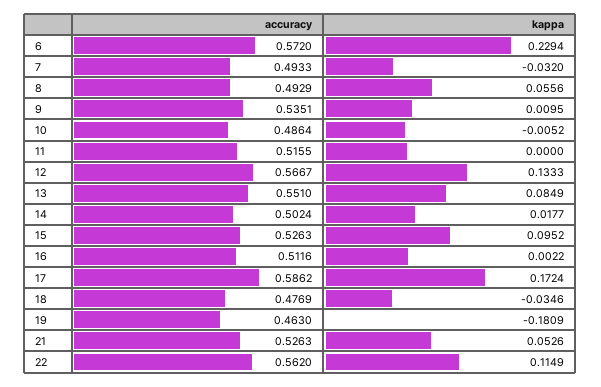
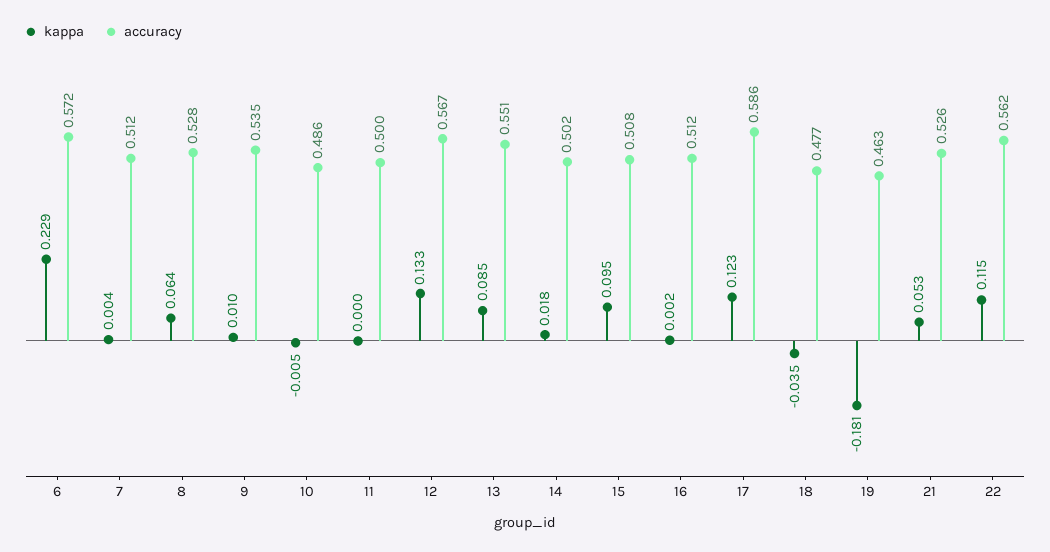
  {
    "accuracy": {
      "6": 0.572,
-     "7": 0.4933,
+     "7": 0.512,
-     "8": 0.4929,
+     "8": 0.528,
      "9": 0.5351,
      "10": 0.4864,
-     "11": 0.5155,
+     "11": 0.5,
      "12": 0.5667,
      "13": 0.551,
      "14": 0.5024,
-     "15": 0.5263,
+     "15": 0.508,
      "16": 0.5116,
      "17": 0.5862,
      "18": 0.4769,
      "19": 0.463,
      "21": 0.5263,
      "22": 0.562
    },
    "kappa": {
      "6": 0.2294,
-     "7": -0.032,
+     "7": 0.004,
-     "8": 0.0556,
+     "8": 0.064,
      "9": 0.0095,
      "10": -0.0052,
      "11": 0,
      "12": 0.1333,
      "13": 0.0849,
      "14": 0.0177,
      "15": 0.0952,
      "16": 0.0022,
-     "17": 0.1724,
+     "17": 0.123,
      "18": -0.0346,
      "19": -0.1809,
      "21": 0.0526,
      "22": 0.1149
    }
  }

